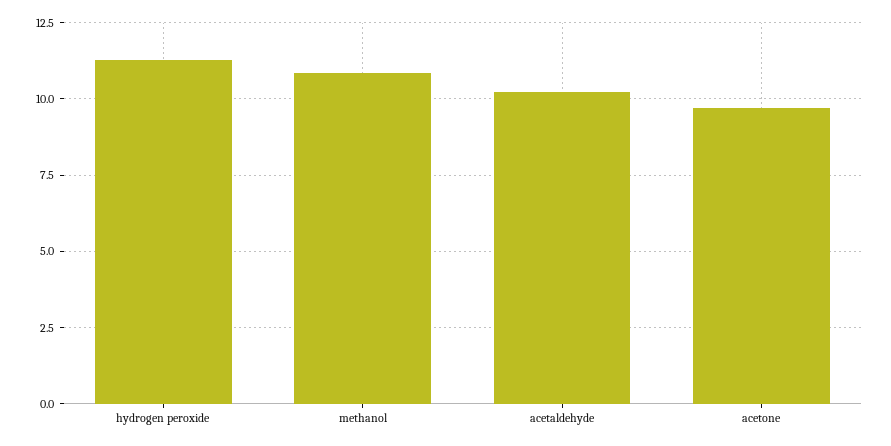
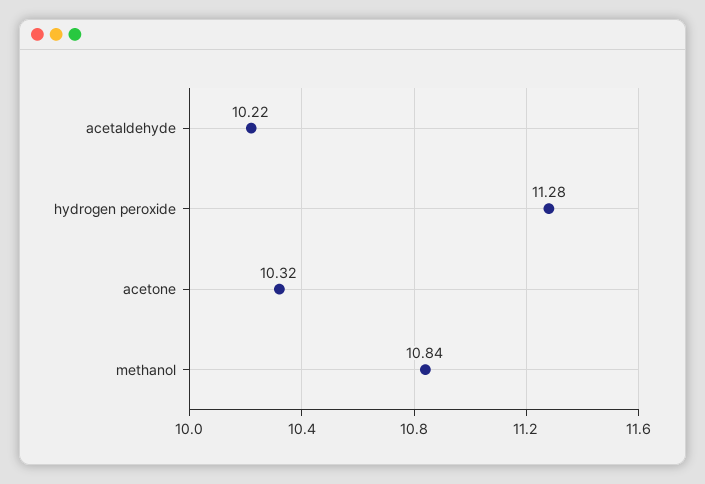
  {
    "hydrogen peroxide": 11.28,
    "methanol": 10.84,
    "acetaldehyde": 10.22,
-   "acetone": 9.75
+   "acetone": 10.32
  }

